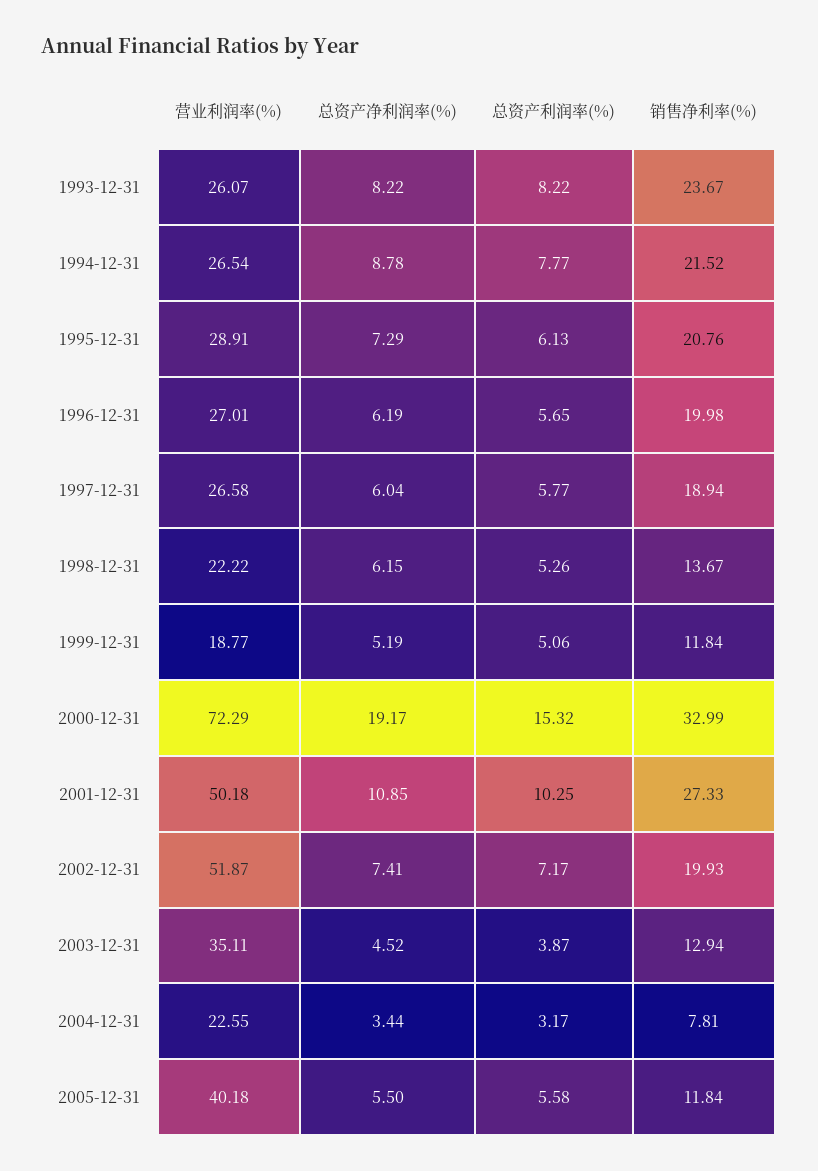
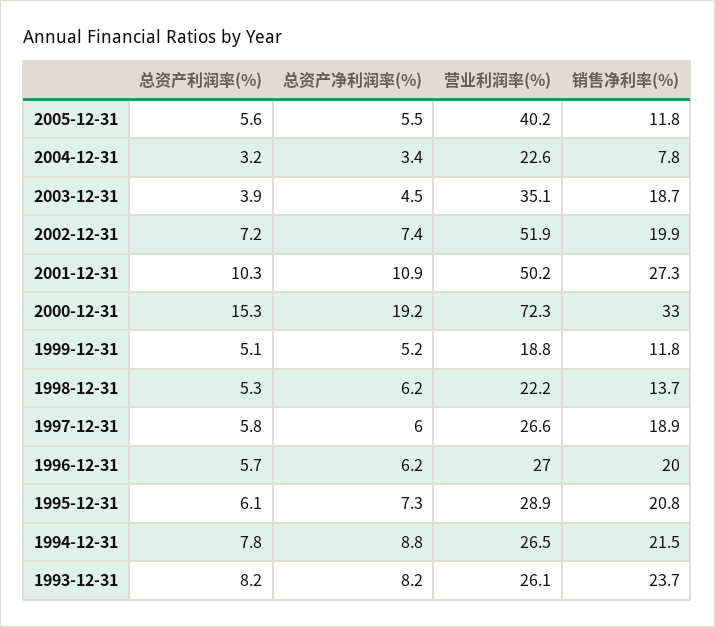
  {
    "营业利润率(%)": {
      "1993-12-31": 26.07,
      "1994-12-31": 26.54,
      "1995-12-31": 28.91,
      "1996-12-31": 27.01,
      "1997-12-31": 26.58,
      "1998-12-31": 22.22,
      "1999-12-31": 18.77,
      "2000-12-31": 72.29,
      "2001-12-31": 50.18,
      "2002-12-31": 51.87,
      "2003-12-31": 35.11,
      "2004-12-31": 22.55,
      "2005-12-31": 40.18
    },
    "总资产净利润率(%)": {
      "1993-12-31": 8.22,
      "1994-12-31": 8.78,
      "1995-12-31": 7.29,
      "1996-12-31": 6.19,
      "1997-12-31": 6.04,
      "1998-12-31": 6.15,
      "1999-12-31": 5.19,
      "2000-12-31": 19.17,
      "2001-12-31": 10.85,
      "2002-12-31": 7.41,
      "2003-12-31": 4.52,
      "2004-12-31": 3.44,
      "2005-12-31": 5.5
    },
    "总资产利润率(%)": {
      "1993-12-31": 8.22,
      "1994-12-31": 7.77,
      "1995-12-31": 6.13,
      "1996-12-31": 5.65,
      "1997-12-31": 5.77,
      "1998-12-31": 5.26,
      "1999-12-31": 5.06,
      "2000-12-31": 15.32,
      "2001-12-31": 10.25,
      "2002-12-31": 7.17,
      "2003-12-31": 3.87,
      "2004-12-31": 3.17,
      "2005-12-31": 5.58
    },
    "销售净利率(%)": {
      "1993-12-31": 23.67,
      "1994-12-31": 21.52,
      "1995-12-31": 20.76,
      "1996-12-31": 19.98,
      "1997-12-31": 18.94,
      "1998-12-31": 13.67,
      "1999-12-31": 11.84,
      "2000-12-31": 32.99,
      "2001-12-31": 27.33,
      "2002-12-31": 19.93,
-     "2003-12-31": 12.94,
+     "2003-12-31": 18.7,
      "2004-12-31": 7.81,
      "2005-12-31": 11.84
    }
  }

